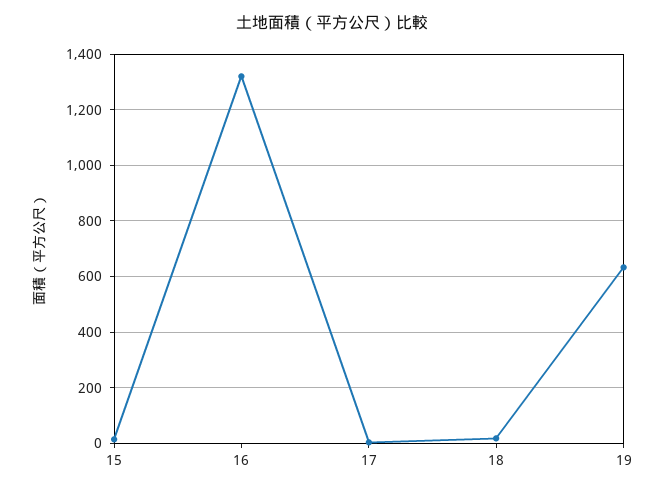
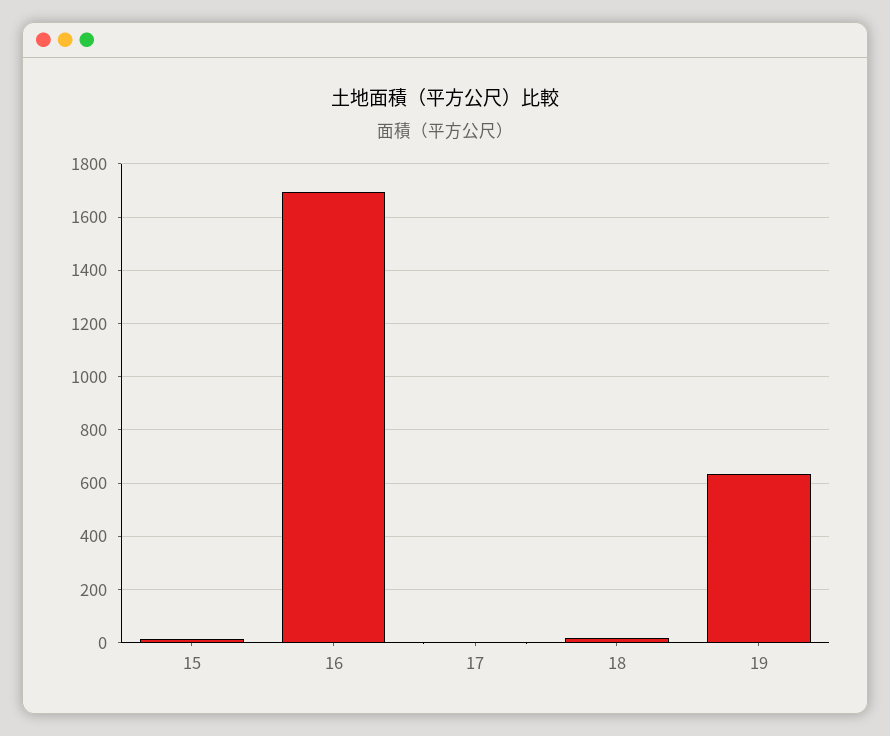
  {
    "15": 25,
-   "16": 1325,
+   "16": 1700,
    "17": 0,
    "18": 25,
    "19": 625
  }

